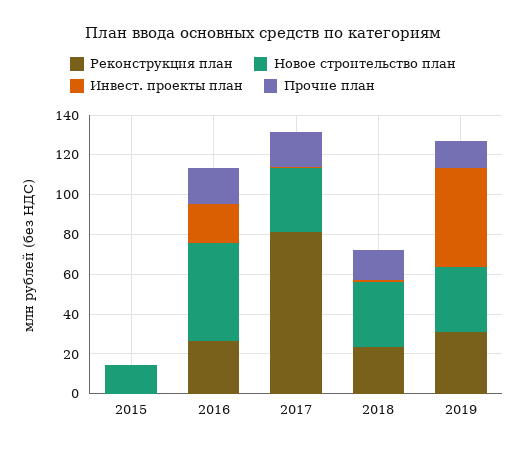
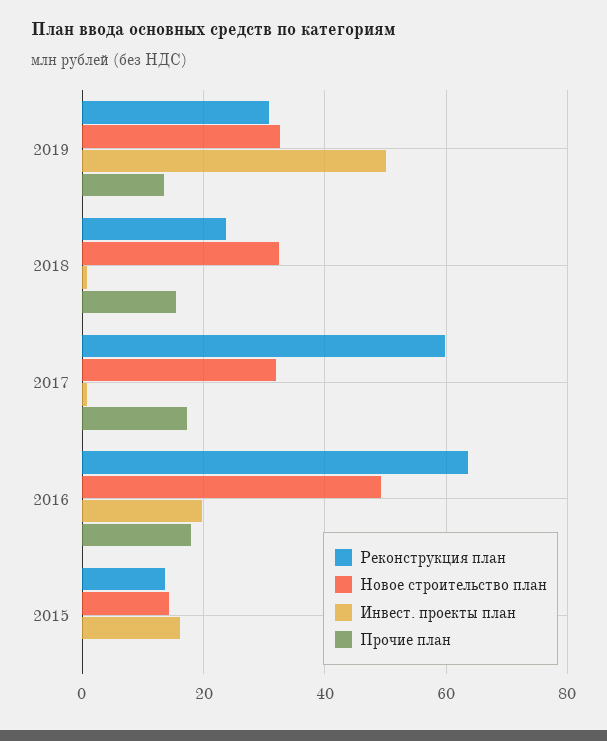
  {
    "Реконструкция план": {
-     "2015": 0,
+     "2015": 14,
-     "2016": 25,
+     "2016": 64,
-     "2017": 80,
+     "2017": 60,
      "2018": 24,
      "2019": 30
    },
    "Новое строительство план": {
      "2015": 14,
      "2016": 50,
      "2017": 32,
      "2018": 32,
      "2019": 32
    },
    "Инвест. проекты план": {
-     "2015": 0,
+     "2015": 16,
      "2016": 20,
      "2017": 0,
      "2018": 0,
      "2019": 50
    },
    "Прочие план": {
      "2015": 0,
      "2016": 18,
      "2017": 18,
      "2018": 16,
      "2019": 14
    }
  }

